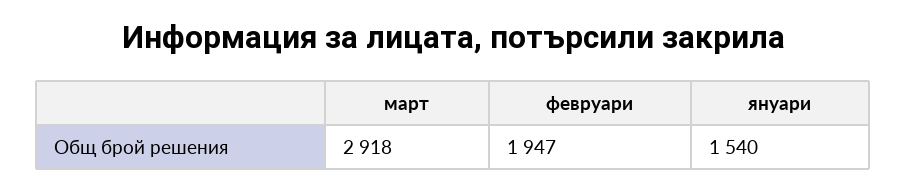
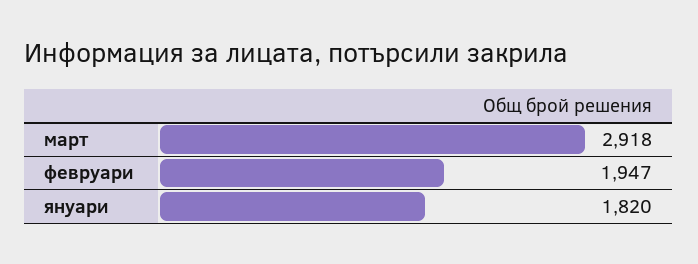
  {
    "март": 2918,
    "февруари": 1947,
-   "януари": 1540
+   "януари": 1820
  }

